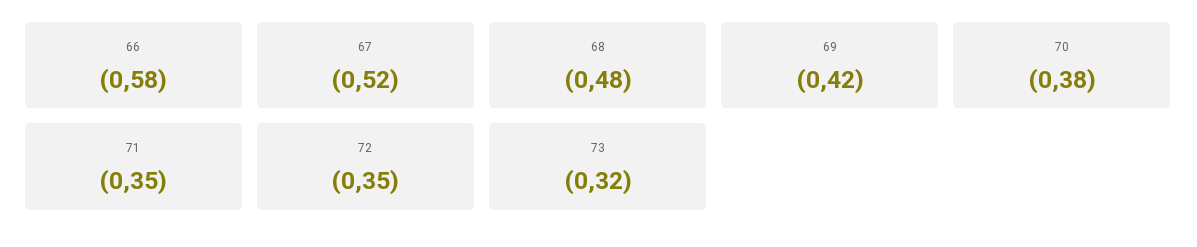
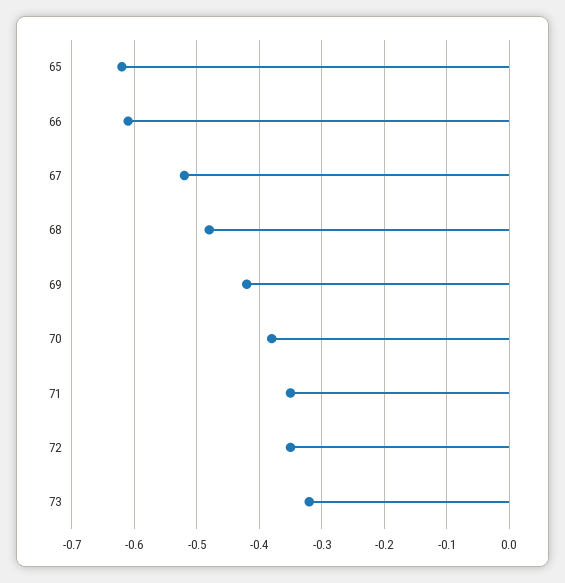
  {
-   "66": -0.58,
+   "66": -0.61,
    "67": -0.52,
    "68": -0.48,
    "69": -0.42,
    "70": -0.38,
    "71": -0.35,
    "72": -0.35,
-   "73": -0.32
+   "73": -0.32,
+   "65": -0.62
  }

